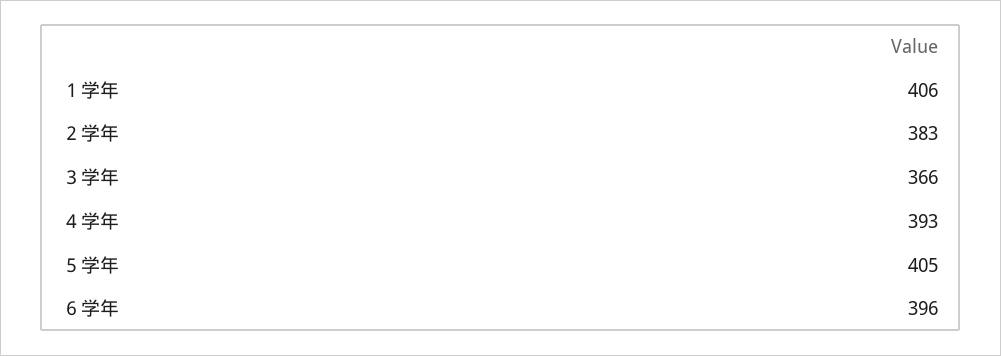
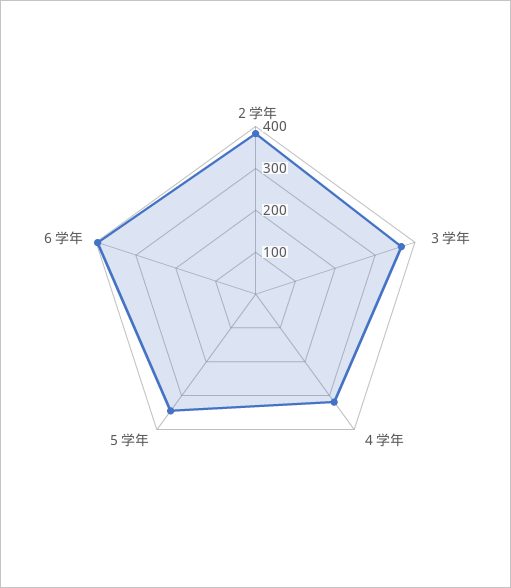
  {
-   "１学年": 406,
    "２学年": 383,
    "３学年": 366,
-   "４学年": 393,
+   "４学年": 320,
-   "５学年": 405,
+   "５学年": 340,
    "６学年": 396
  }

